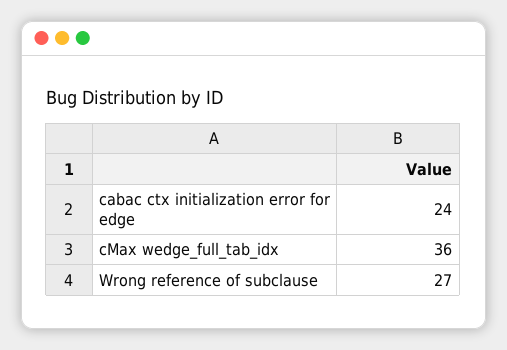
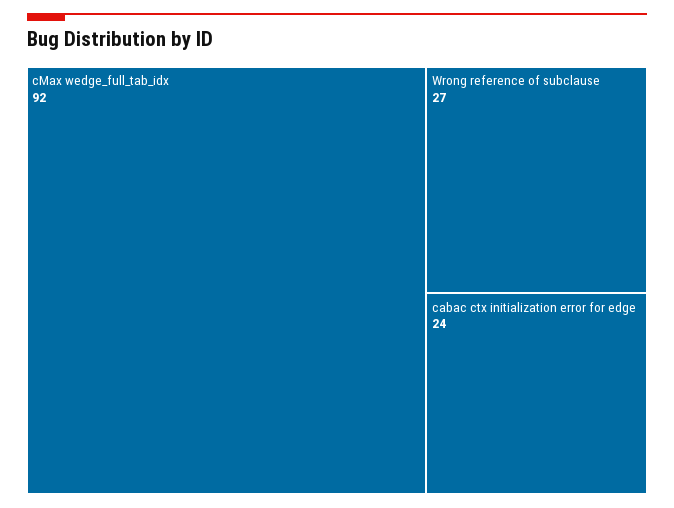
  {
    "cabac ctx initialization error for edge": 24,
-   "cMax wedge_full_tab_idx": 36,
+   "cMax wedge_full_tab_idx": 92,
    "Wrong reference of subclause": 27
  }

